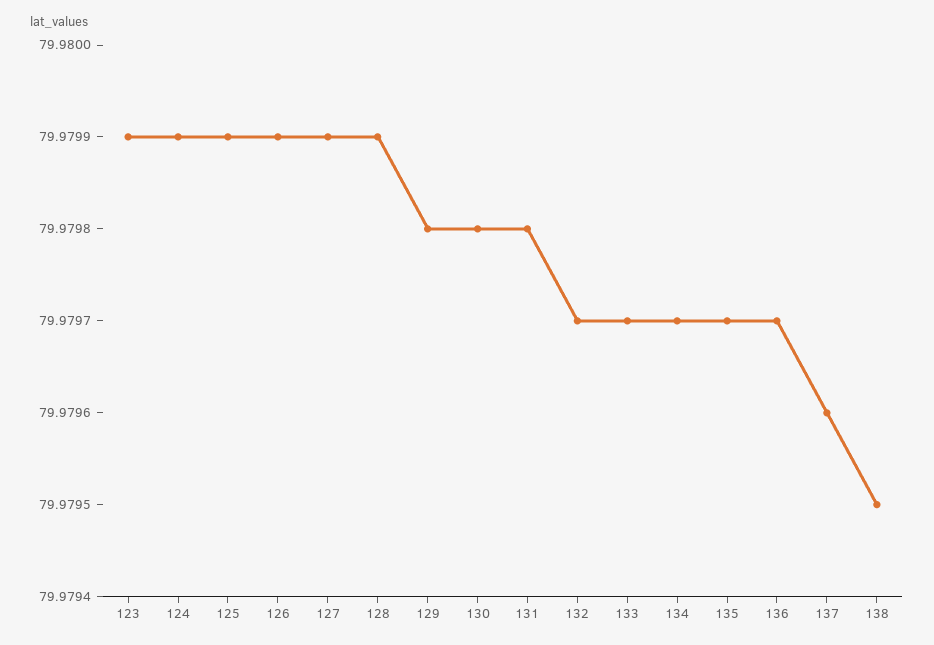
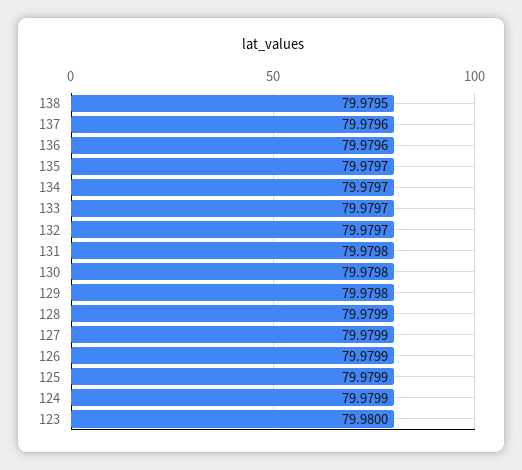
  {
-   "123": 79.9799,
+   "123": 79.98,
    "124": 79.9799,
    "125": 79.9799,
    "126": 79.9799,
    "127": 79.9799,
    "128": 79.9799,
    "129": 79.9798,
    "130": 79.9798,
    "131": 79.9798,
    "132": 79.9797,
    "133": 79.9797,
    "134": 79.9797,
    "135": 79.9797,
-   "136": 79.9797,
+   "136": 79.9796,
    "137": 79.9796,
    "138": 79.9795
  }

